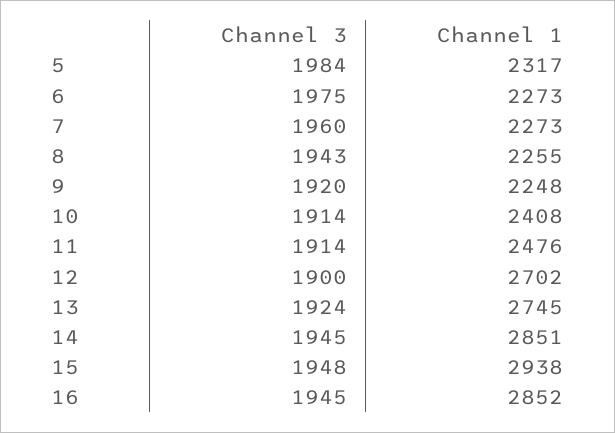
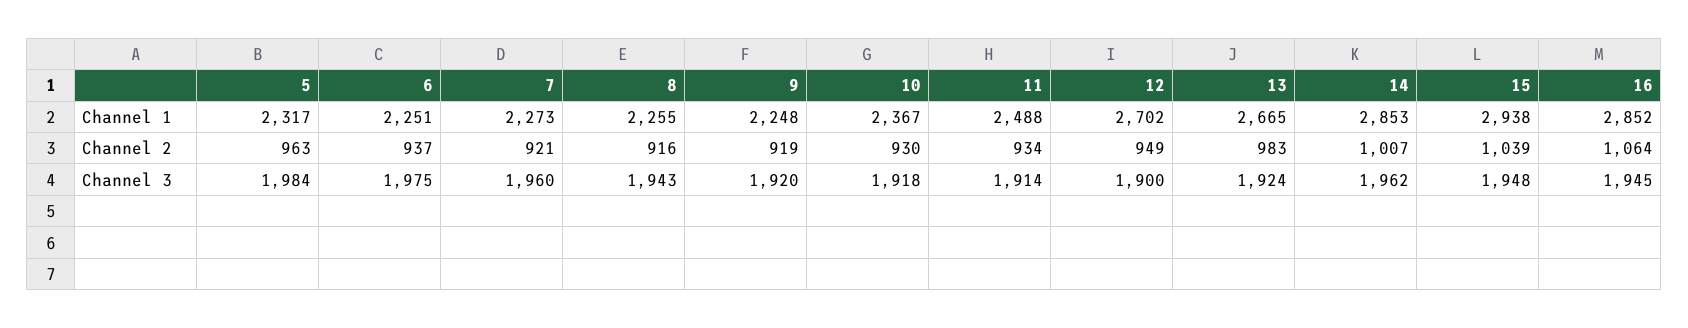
  {
    "Channel 3": {
      "5": 1984,
      "6": 1975,
      "7": 1960,
      "8": 1943,
      "9": 1920,
-     "10": 1914,
+     "10": 1918,
      "11": 1914,
      "12": 1900,
      "13": 1924,
-     "14": 1945,
+     "14": 1962,
      "15": 1948,
      "16": 1945
    },
    "Channel 1": {
      "5": 2317,
-     "6": 2273,
+     "6": 2251,
      "7": 2273,
      "8": 2255,
      "9": 2248,
-     "10": 2408,
+     "10": 2367,
-     "11": 2476,
+     "11": 2488,
      "12": 2702,
-     "13": 2745,
+     "13": 2665,
-     "14": 2851,
+     "14": 2853,
      "15": 2938,
      "16": 2852
-   }
+   },
+   "Channel 2": {
+     "5": 963,
+     "6": 937,
+     "7": 921,
+     "8": 916,
+     "9": 919,
+     "10": 930,
+     "11": 934,
+     "12": 949,
+     "13": 983,
+     "14": 1007,
+     "15": 1039,
+     "16": 1064
+   }
  }

